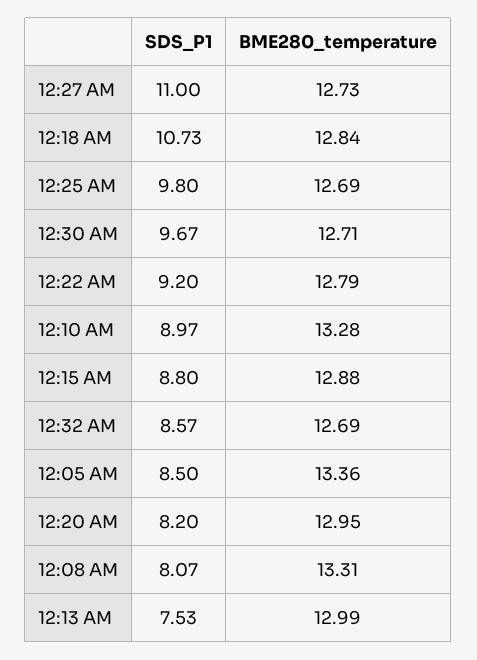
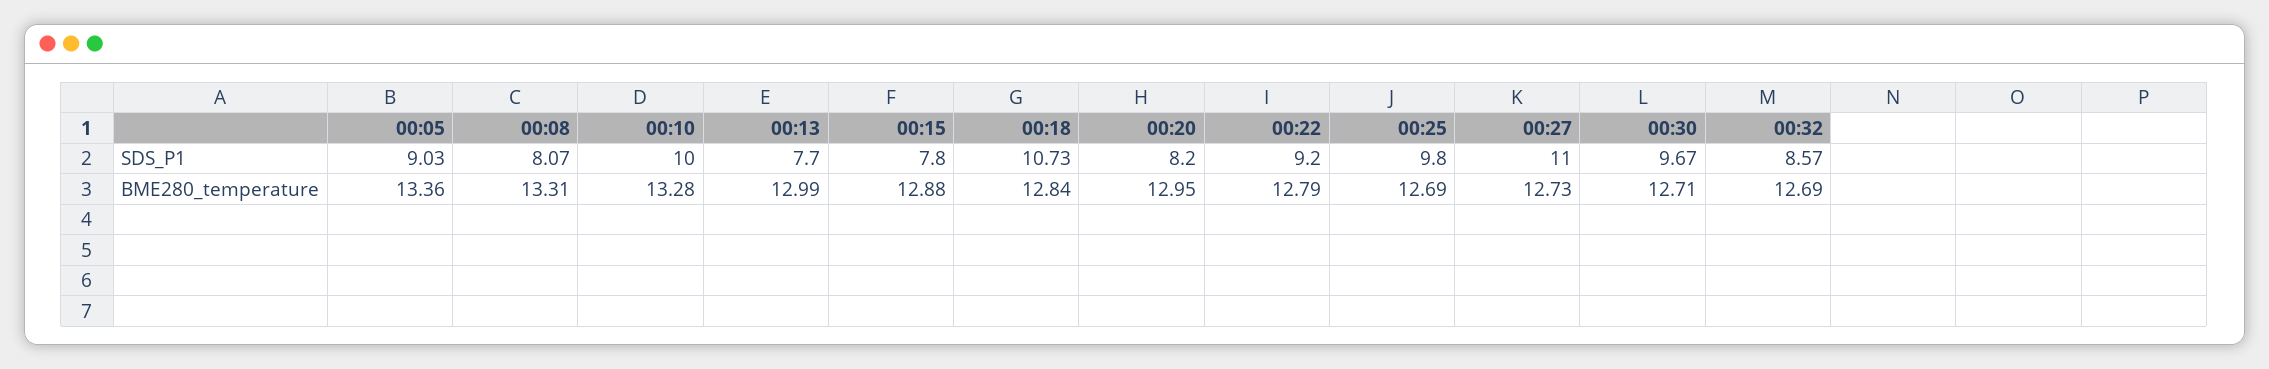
  {
    "SDS_P1": {
      "12:27 AM": 11,
      "12:18 AM": 10.73,
      "12:25 AM": 9.8,
      "12:30 AM": 9.67,
      "12:22 AM": 9.2,
-     "12:10 AM": 8.97,
+     "12:10 AM": 10,
-     "12:15 AM": 8.8,
+     "12:15 AM": 7.8,
      "12:32 AM": 8.57,
-     "12:05 AM": 8.5,
+     "12:05 AM": 9.03,
      "12:20 AM": 8.2,
      "12:08 AM": 8.07,
-     "12:13 AM": 7.53
+     "12:13 AM": 7.7
    },
    "BME280_temperature": {
      "12:27 AM": 12.73,
      "12:18 AM": 12.84,
      "12:25 AM": 12.69,
      "12:30 AM": 12.71,
      "12:22 AM": 12.79,
      "12:10 AM": 13.28,
      "12:15 AM": 12.88,
      "12:32 AM": 12.69,
      "12:05 AM": 13.36,
      "12:20 AM": 12.95,
      "12:08 AM": 13.31,
      "12:13 AM": 12.99
    }
  }

